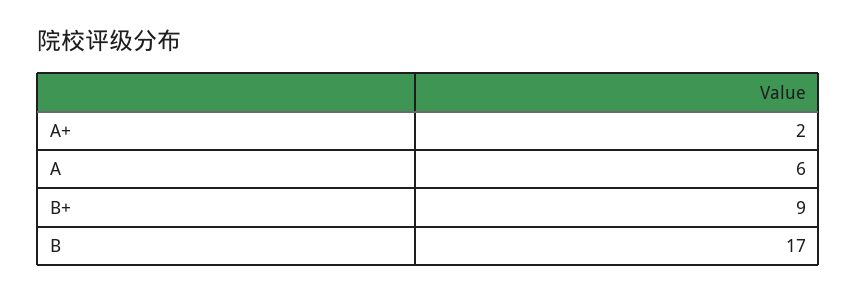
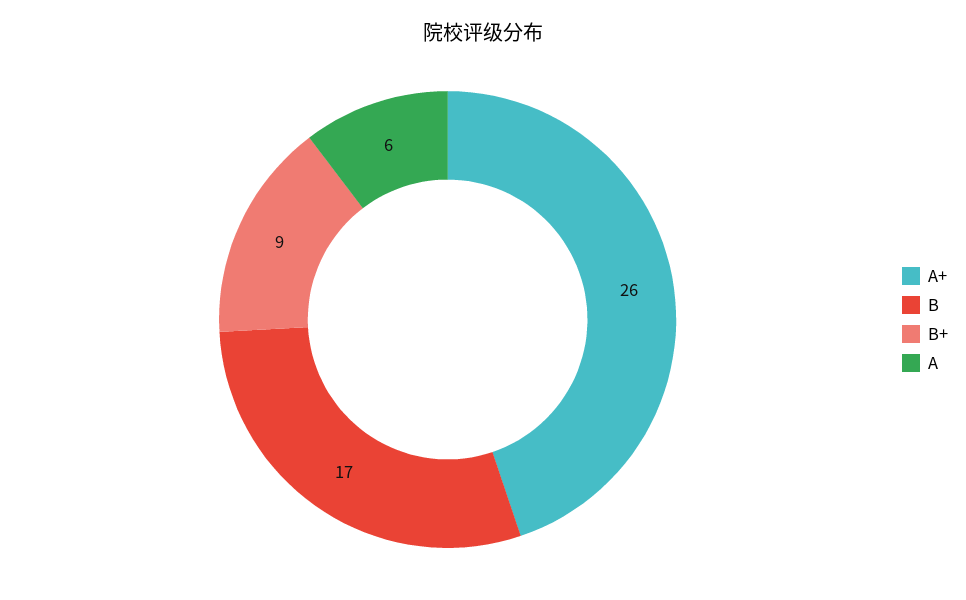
  {
-   "A+": 2,
+   "A+": 26,
    "A": 6,
    "B+": 9,
    "B": 17
  }

